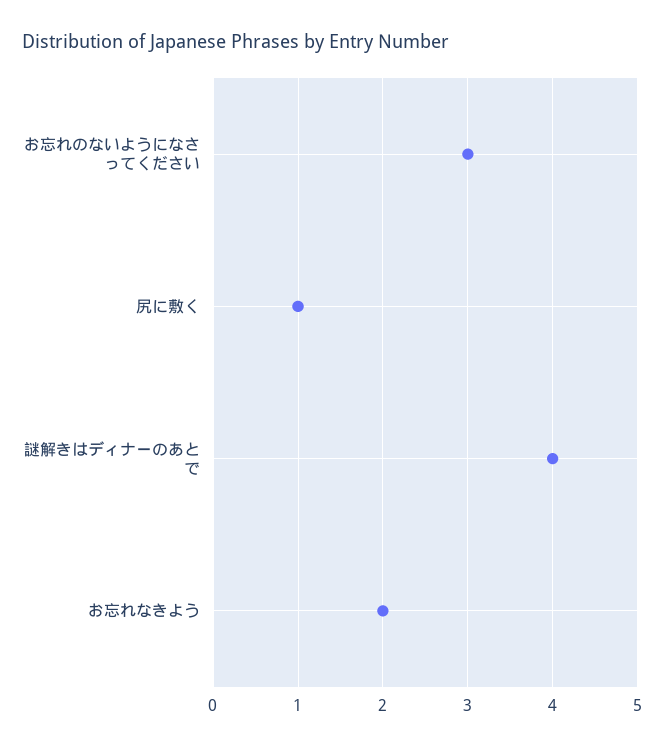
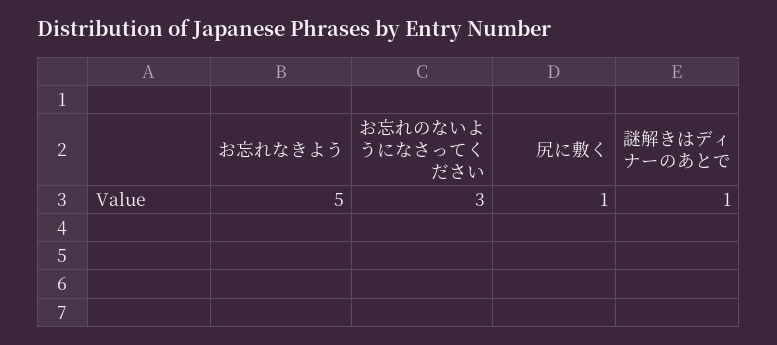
  {
    "お忘れのないようになさってください": 3,
    "尻に敷く": 1,
-   "謎解きはディナーのあとで": 4,
+   "謎解きはディナーのあとで": 1,
-   "お忘れなきよう": 2
+   "お忘れなきよう": 5
  }

